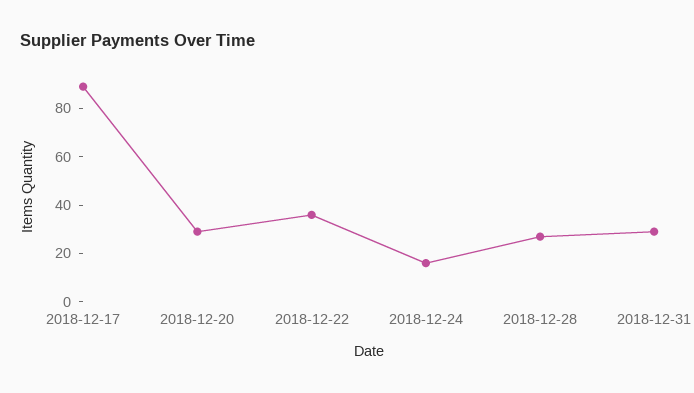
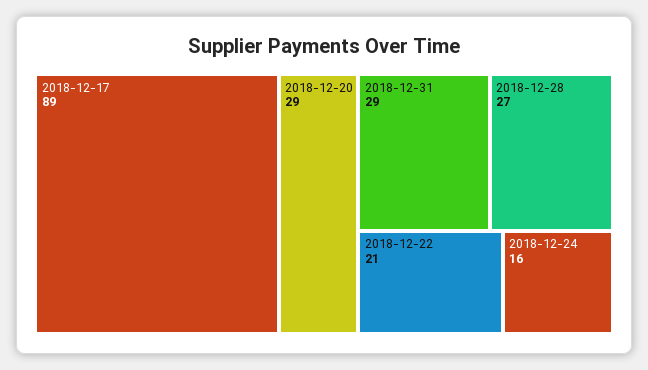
  {
    "2018-12-17": 89,
    "2018-12-20": 29,
-   "2018-12-22": 35,
+   "2018-12-22": 21,
    "2018-12-24": 16,
    "2018-12-28": 27,
    "2018-12-31": 29
  }

